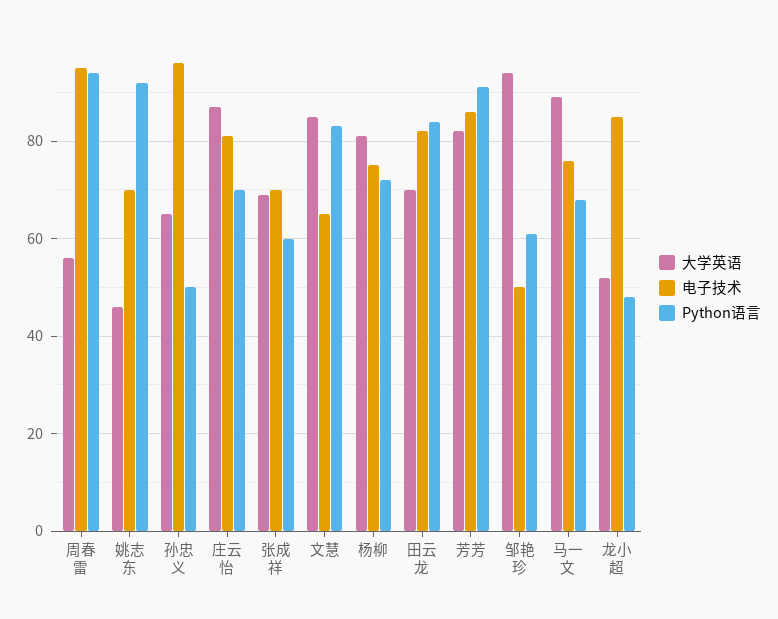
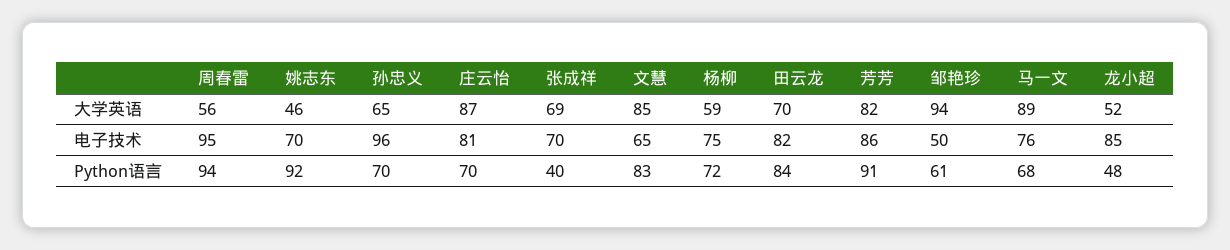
  {
    "大学英语": {
      "周春雷": 56,
      "姚志东": 46,
      "孙忠义": 65,
      "庄云怡": 87,
      "张成祥": 69,
      "文慧": 85,
-     "杨柳": 80,
+     "杨柳": 59,
      "田云龙": 70,
      "芳芳": 82,
      "邹艳珍": 94,
      "马一文": 89,
      "龙小超": 52
    },
    "电子技术": {
      "周春雷": 95,
      "姚志东": 70,
      "孙忠义": 96,
      "庄云怡": 81,
      "张成祥": 70,
      "文慧": 65,
      "杨柳": 75,
      "田云龙": 82,
      "芳芳": 86,
      "邹艳珍": 50,
      "马一文": 76,
      "龙小超": 85
    },
    "Python语言": {
      "周春雷": 94,
      "姚志东": 92,
-     "孙忠义": 50,
+     "孙忠义": 70,
      "庄云怡": 70,
-     "张成祥": 60,
+     "张成祥": 40,
      "文慧": 83,
      "杨柳": 72,
      "田云龙": 84,
      "芳芳": 91,
      "邹艳珍": 61,
      "马一文": 68,
      "龙小超": 48
    }
  }

